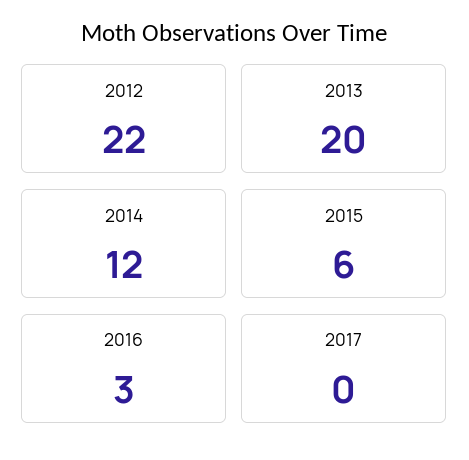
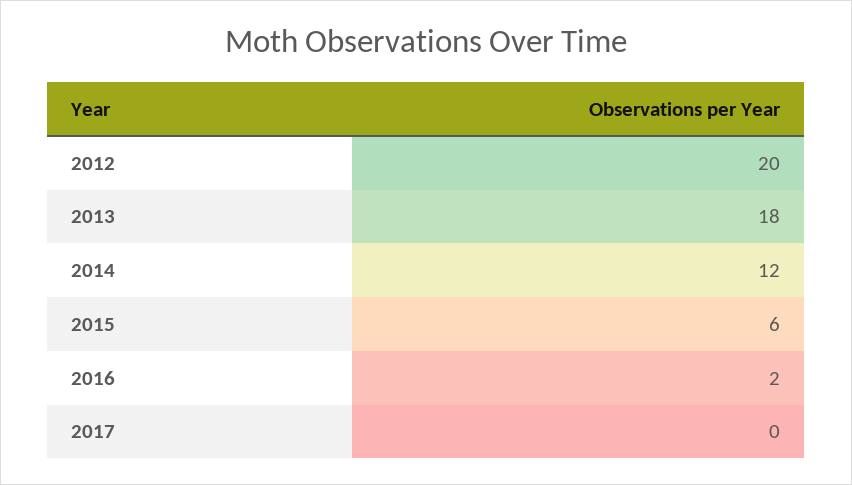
  {
-   "2012": 22,
+   "2012": 20,
-   "2013": 20,
+   "2013": 18,
    "2014": 12,
    "2015": 6,
-   "2016": 3,
+   "2016": 2,
    "2017": 0
  }

